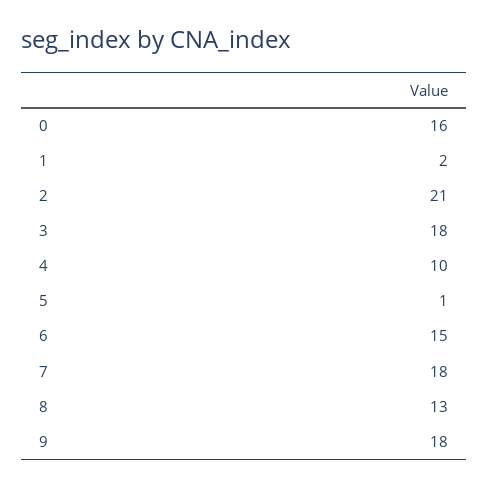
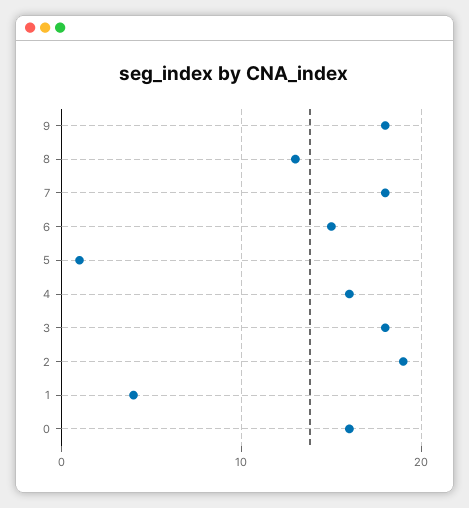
  {
    "0": 16,
-   "1": 2,
+   "1": 4,
-   "2": 21,
+   "2": 19,
    "3": 18,
-   "4": 10,
+   "4": 16,
    "5": 1,
    "6": 15,
    "7": 18,
    "8": 13,
    "9": 18
  }

